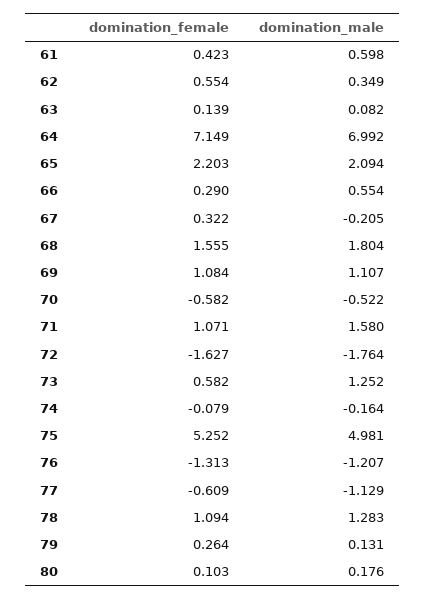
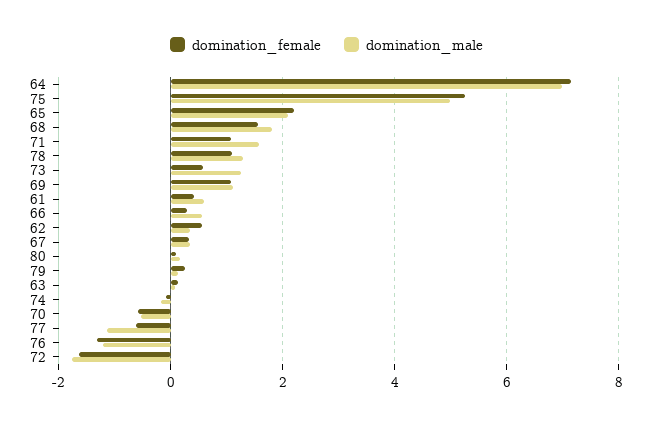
  {
    "domination_female": {
      "61": 0.423,
      "62": 0.554,
      "63": 0.139,
      "64": 7.149,
      "65": 2.203,
      "66": 0.29,
      "67": 0.322,
      "68": 1.555,
      "69": 1.084,
      "70": -0.582,
      "71": 1.071,
      "72": -1.627,
      "73": 0.582,
      "74": -0.079,
      "75": 5.252,
      "76": -1.313,
      "77": -0.609,
      "78": 1.094,
      "79": 0.264,
      "80": 0.103
    },
    "domination_male": {
      "61": 0.598,
      "62": 0.349,
      "63": 0.082,
      "64": 6.992,
      "65": 2.094,
      "66": 0.554,
-     "67": -0.205,
+     "67": 0.4,
      "68": 1.804,
      "69": 1.107,
      "70": -0.522,
      "71": 1.58,
      "72": -1.764,
      "73": 1.252,
      "74": -0.164,
      "75": 4.981,
      "76": -1.207,
      "77": -1.129,
      "78": 1.283,
      "79": 0.131,
      "80": 0.176
    }
  }

